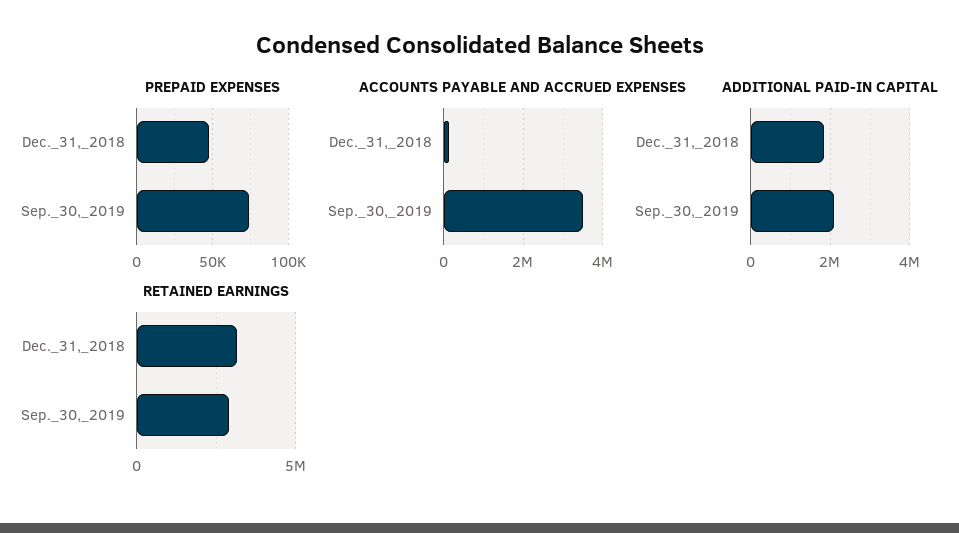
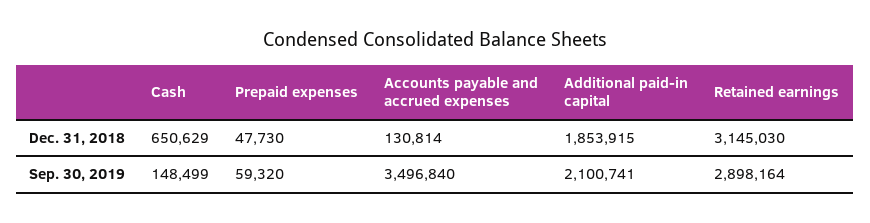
  {
    "PREPAID EXPENSES": {
      "Dec._31,_2018": 47730,
-     "Sep._30,_2019": 75000
+     "Sep._30,_2019": 59320
    },
    "ACCOUNTS PAYABLE AND ACCRUED EXPENSES": {
      "Dec._31,_2018": 130814,
      "Sep._30,_2019": 3496840
    },
    "ADDITIONAL PAID-IN CAPITAL": {
      "Dec._31,_2018": 1853915,
      "Sep._30,_2019": 2100741
    },
    "RETAINED EARNINGS": {
      "Dec._31,_2018": 3145030,
      "Sep._30,_2019": 2898164
-   }
+   },
+   "Cash": {
+     "Dec._31,_2018": 650629,
+     "Sep._30,_2019": 148499
+   }
  }

